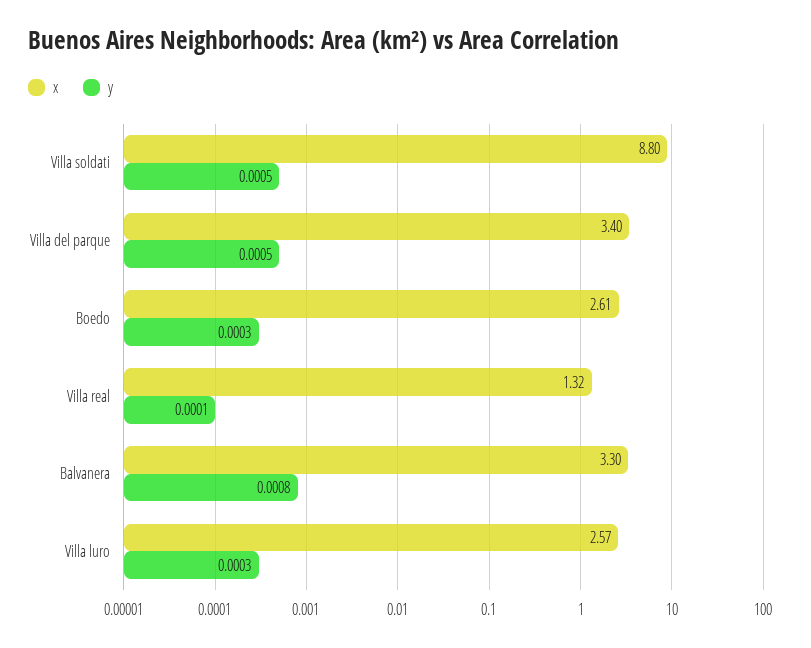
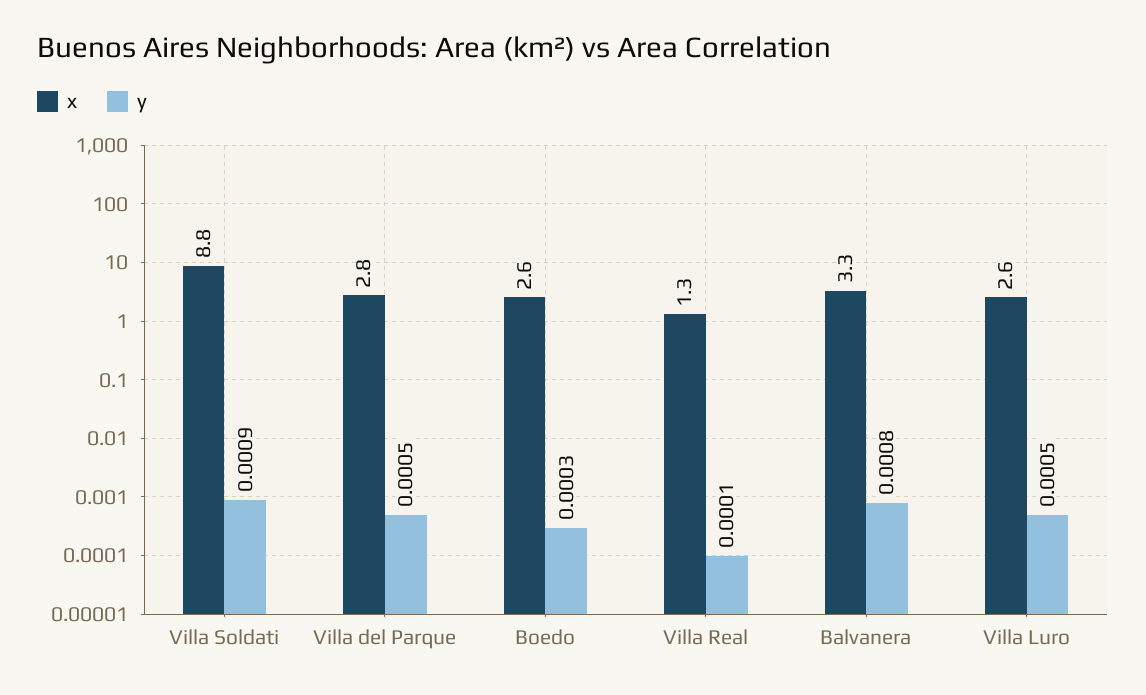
  {
    "x": {
      "Villa soldati": 8.8,
-     "Villa del parque": 3.4,
+     "Villa del parque": 2.8,
      "Boedo": 2.61,
      "Villa real": 1.32,
      "Balvanera": 3.3,
      "Villa luro": 2.57
    },
    "y": {
-     "Villa soldati": 0.0005,
+     "Villa soldati": 0.0009,
      "Villa del parque": 0.0005,
      "Boedo": 0.0003,
      "Villa real": 0.0001,
      "Balvanera": 0.0008,
-     "Villa luro": 0.0003
+     "Villa luro": 0.0005
    }
  }

